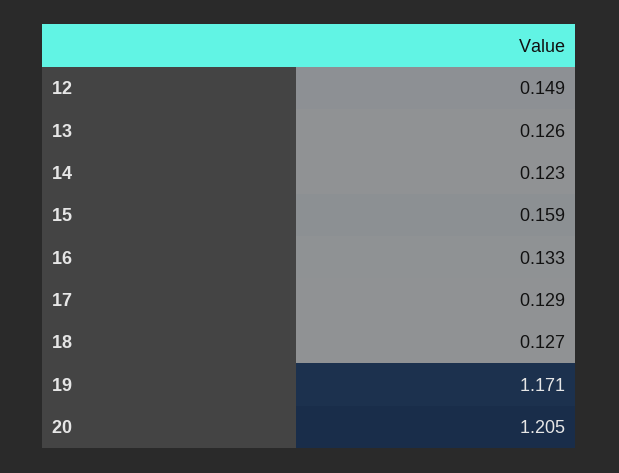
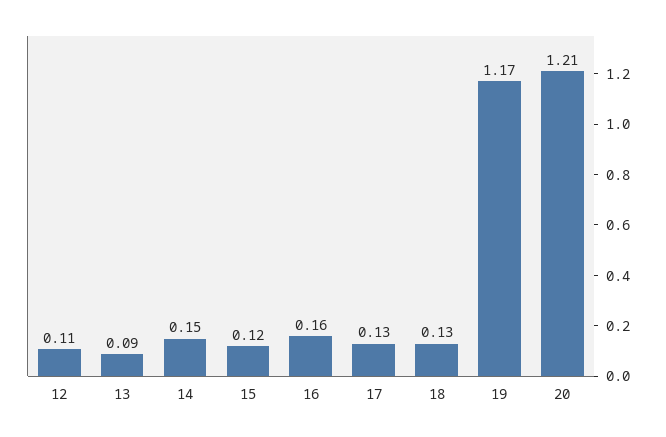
  {
-   "12": 0.149,
+   "12": 0.11,
-   "13": 0.126,
+   "13": 0.09,
-   "14": 0.123,
+   "14": 0.15,
-   "15": 0.159,
+   "15": 0.12,
-   "16": 0.133,
+   "16": 0.16,
    "17": 0.129,
    "18": 0.127,
    "19": 1.171,
    "20": 1.205
  }

